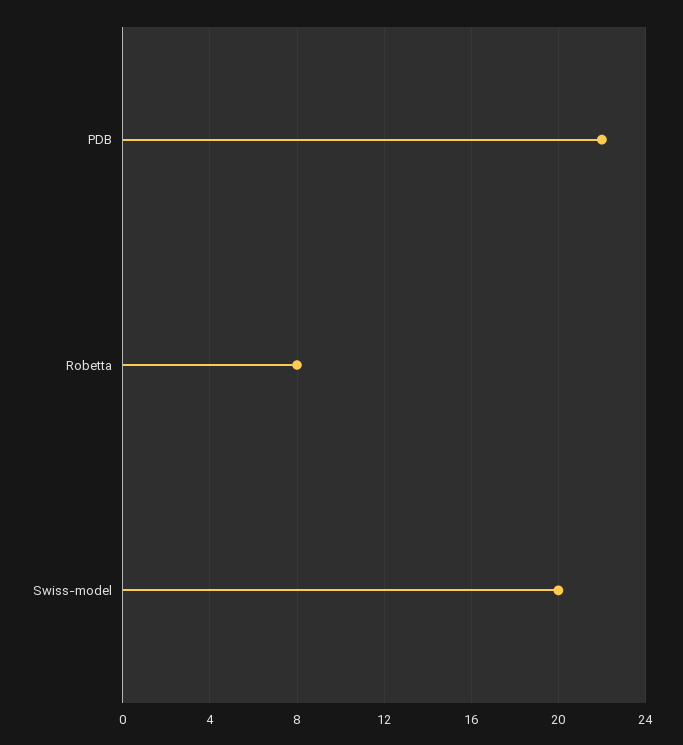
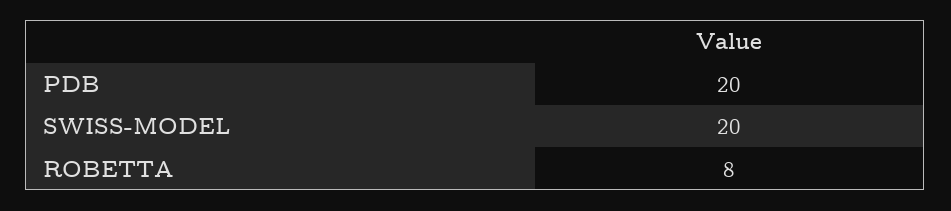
  {
-   "PDB": 22,
+   "PDB": 20,
    "Robetta": 8,
    "Swiss-model": 20
  }

